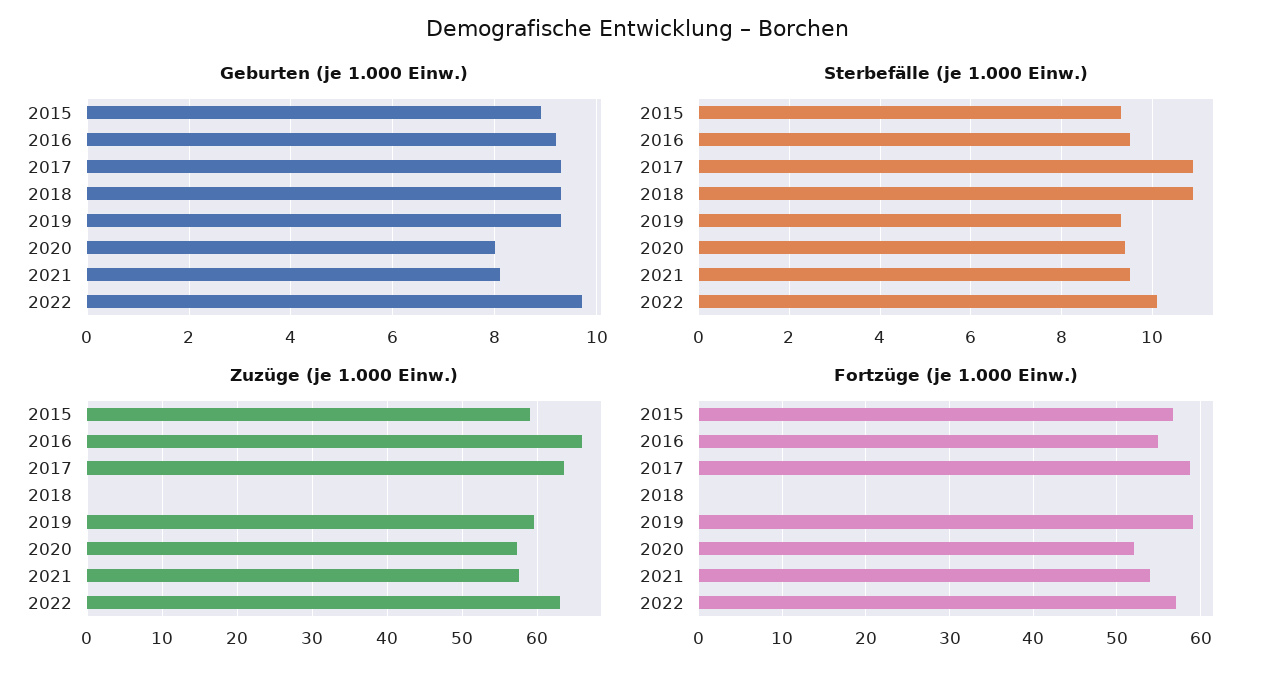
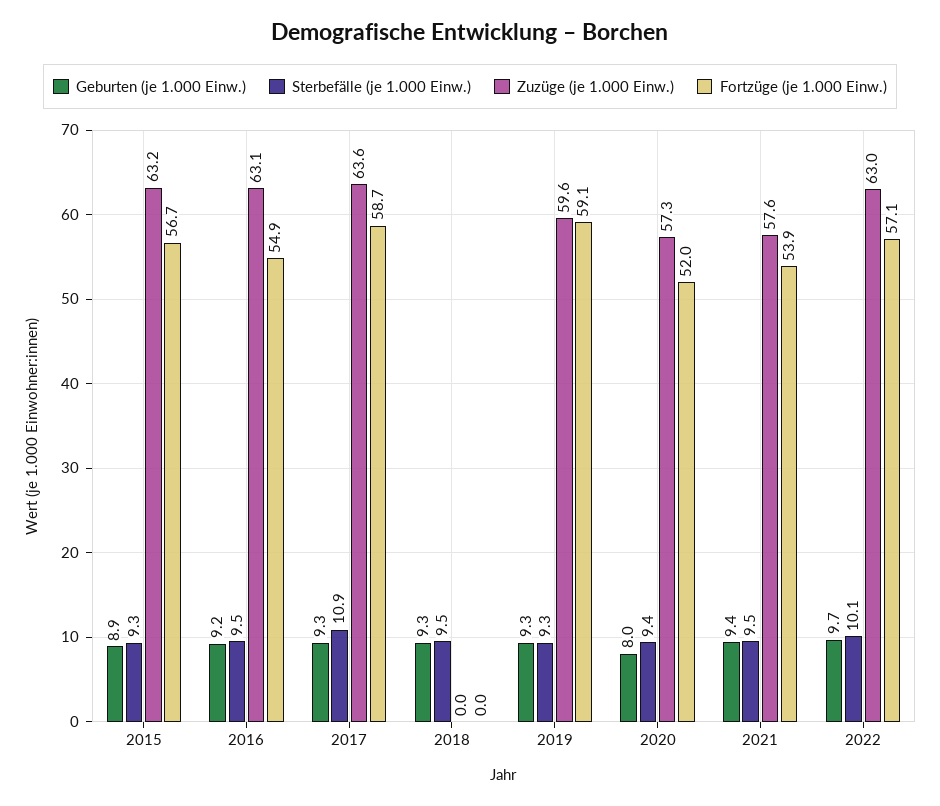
  {
    "Geburten (je 1.000 Einw.)": {
      "2015": 8.9,
      "2016": 9.2,
      "2017": 9.3,
      "2018": 9.3,
      "2019": 9.3,
      "2020": 8,
-     "2021": 8,
+     "2021": 9.4,
      "2022": 9.7
    },
    "Sterbefälle (je 1.000 Einw.)": {
      "2015": 9.3,
      "2016": 9.5,
      "2017": 10.9,
-     "2018": 11,
+     "2018": 9.5,
      "2019": 9.3,
      "2020": 9.4,
      "2021": 9.5,
      "2022": 10.1
    },
    "Zuzüge (je 1.000 Einw.)": {
-     "2015": 59,
+     "2015": 63.2,
-     "2016": 66,
+     "2016": 63.1,
      "2017": 63.6,
      "2018": 0,
      "2019": 59.6,
      "2020": 57.3,
      "2021": 57.6,
      "2022": 63
    },
    "Fortzüge (je 1.000 Einw.)": {
      "2015": 56.7,
      "2016": 54.9,
      "2017": 58.7,
      "2018": 0,
      "2019": 59.1,
      "2020": 52,
      "2021": 53.9,
      "2022": 57.1
    }
  }

